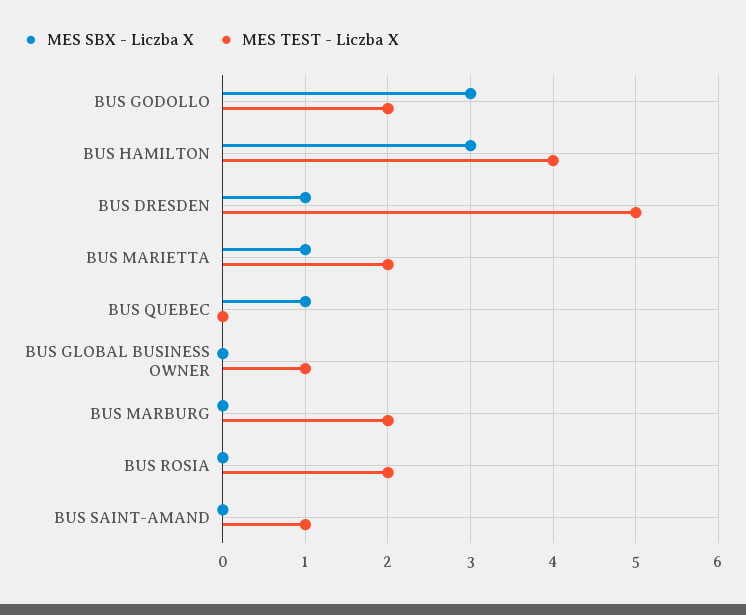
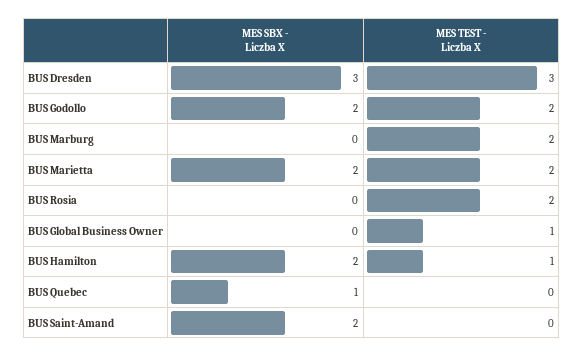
  {
    "MES SBX - Liczba X": {
-     "BUS GODOLLO": 3,
+     "BUS GODOLLO": 2,
-     "BUS HAMILTON": 3,
+     "BUS HAMILTON": 2,
-     "BUS DRESDEN": 1,
+     "BUS DRESDEN": 3,
-     "BUS MARIETTA": 1,
+     "BUS MARIETTA": 2,
      "BUS QUEBEC": 1,
      "BUS GLOBAL BUSINESS OWNER": 0,
      "BUS MARBURG": 0,
      "BUS ROSIA": 0,
-     "BUS SAINT-AMAND": 0
+     "BUS SAINT-AMAND": 2
    },
    "MES TEST - Liczba X": {
      "BUS GODOLLO": 2,
-     "BUS HAMILTON": 4,
+     "BUS HAMILTON": 1,
-     "BUS DRESDEN": 5,
+     "BUS DRESDEN": 3,
      "BUS MARIETTA": 2,
      "BUS QUEBEC": 0,
      "BUS GLOBAL BUSINESS OWNER": 1,
      "BUS MARBURG": 2,
      "BUS ROSIA": 2,
-     "BUS SAINT-AMAND": 1
+     "BUS SAINT-AMAND": 0
    }
  }

